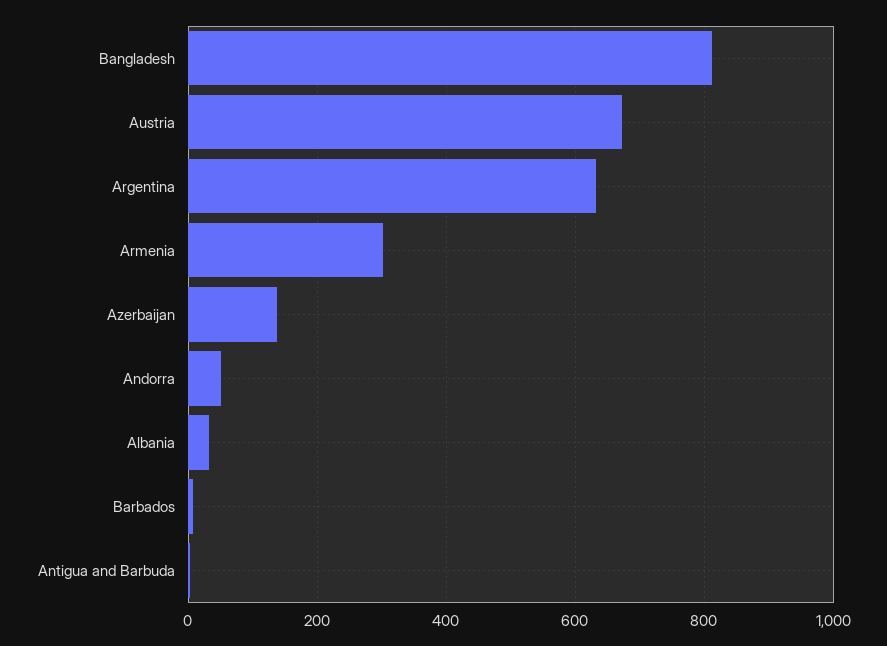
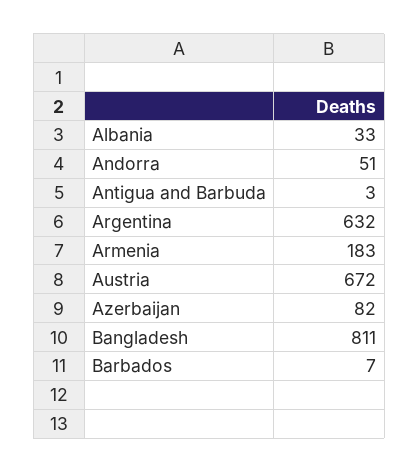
  {
    "Bangladesh": 811,
    "Austria": 672,
    "Argentina": 632,
-   "Armenia": 300,
+   "Armenia": 183,
-   "Azerbaijan": 140,
+   "Azerbaijan": 82,
    "Andorra": 51,
    "Albania": 33,
    "Barbados": 7,
    "Antigua and Barbuda": 3
  }

